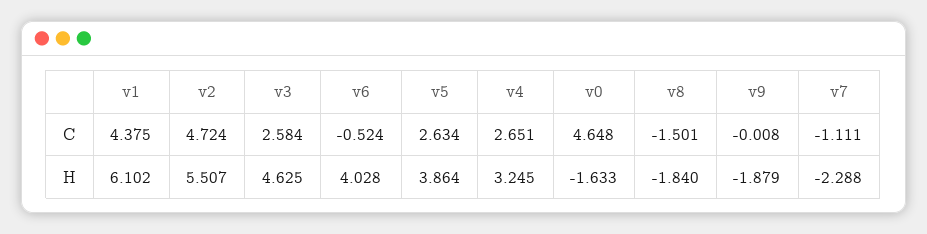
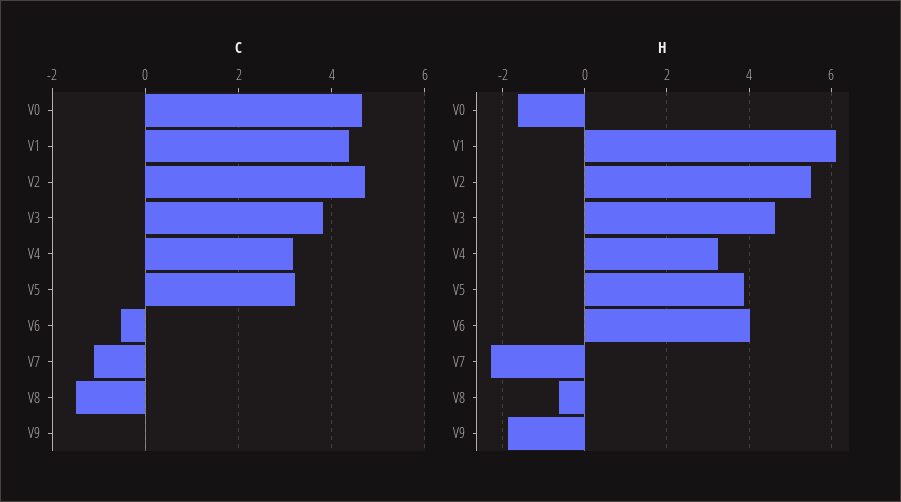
  {
    "C": {
      "v1": 4.375,
      "v2": 4.724,
-     "v3": 2.584,
+     "v3": 3.8,
      "v6": -0.524,
-     "v5": 2.634,
+     "v5": 3.2,
-     "v4": 2.651,
+     "v4": 3.2,
      "v0": 4.648,
      "v8": -1.501,
      "v9": -0.008,
      "v7": -1.111
    },
    "H": {
      "v1": 6.102,
      "v2": 5.507,
      "v3": 4.625,
      "v6": 4.028,
      "v5": 3.864,
      "v4": 3.245,
      "v0": -1.633,
-     "v8": -1.84,
+     "v8": -0.6,
      "v9": -1.879,
      "v7": -2.288
    }
  }

